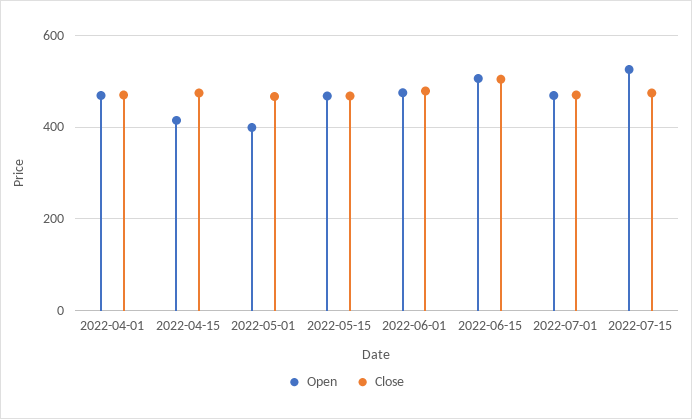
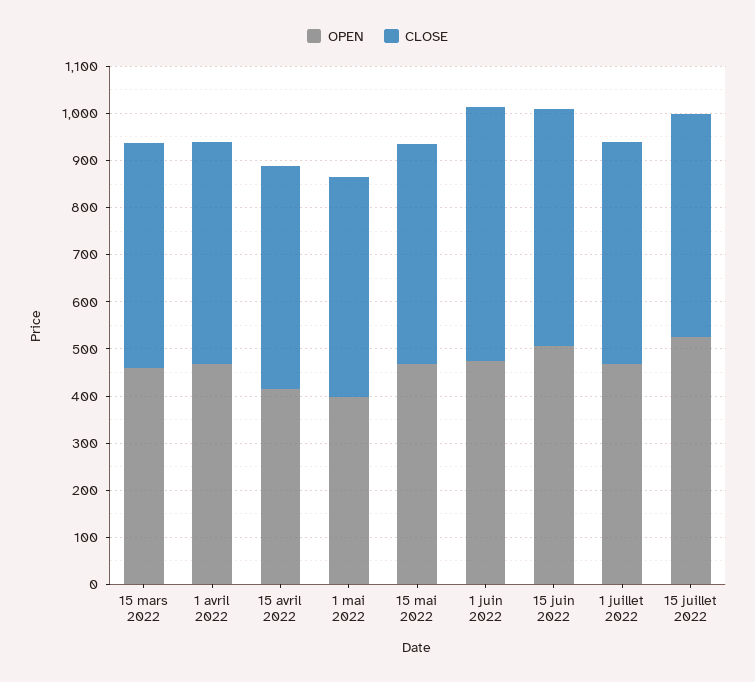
  {
    "Open": {
      "2022-04-01": 460,
      "2022-04-15": 420,
      "2022-05-01": 400,
      "2022-05-15": 460,
      "2022-06-01": 480,
      "2022-06-15": 500,
      "2022-07-01": 460,
-     "2022-07-15": 520
+     "2022-07-15": 520,
+     "15 mars 2022": 460
    },
    "Close": {
      "2022-04-01": 480,
      "2022-04-15": 480,
      "2022-05-01": 460,
      "2022-05-15": 460,
-     "2022-06-01": 480,
+     "2022-06-01": 540,
      "2022-06-15": 500,
      "2022-07-01": 480,
-     "2022-07-15": 480
+     "2022-07-15": 480,
+     "15 mars 2022": 480
    }
  }

